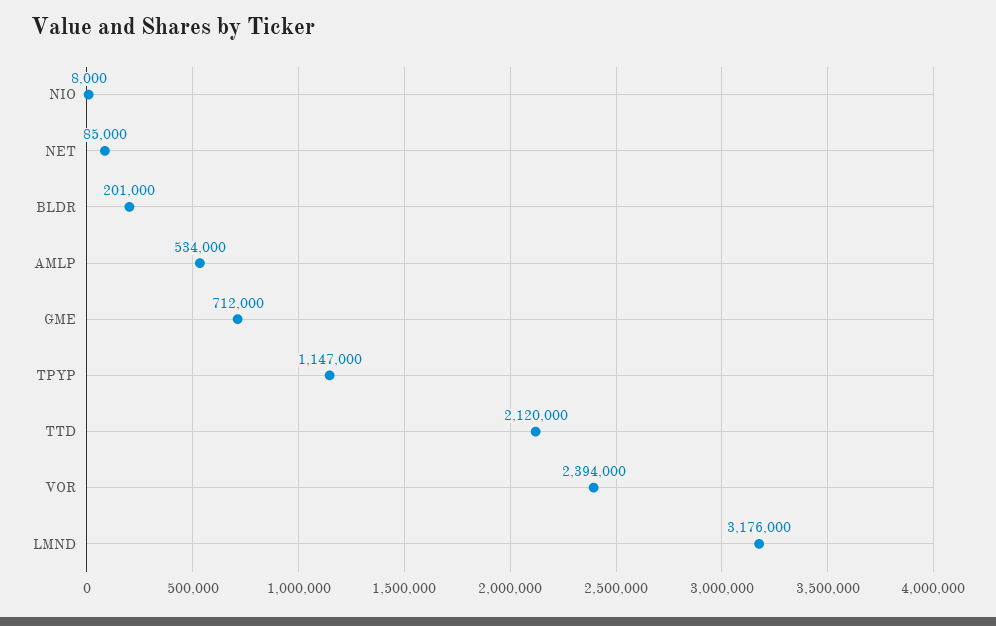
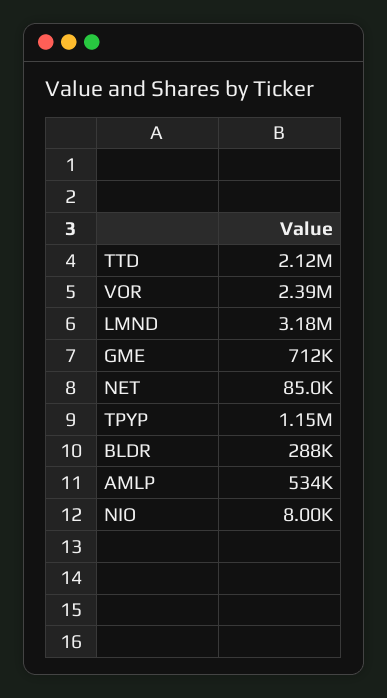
  {
    "NIO": 8000,
    "NET": 85000,
-   "BLDR": 201000,
+   "BLDR": 288000,
    "AMLP": 534000,
    "GME": 712000,
    "TPYP": 1147000,
    "TTD": 2120000,
    "VOR": 2394000,
    "LMND": 3176000
  }

